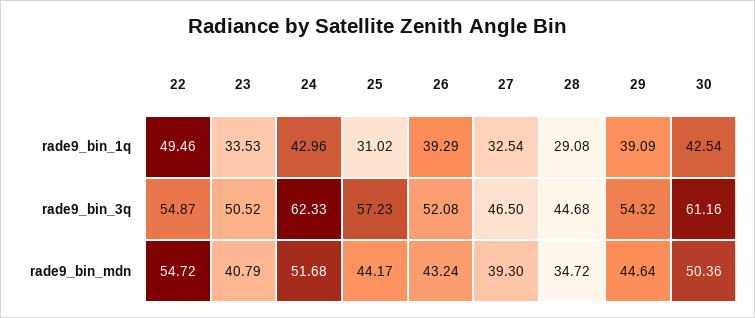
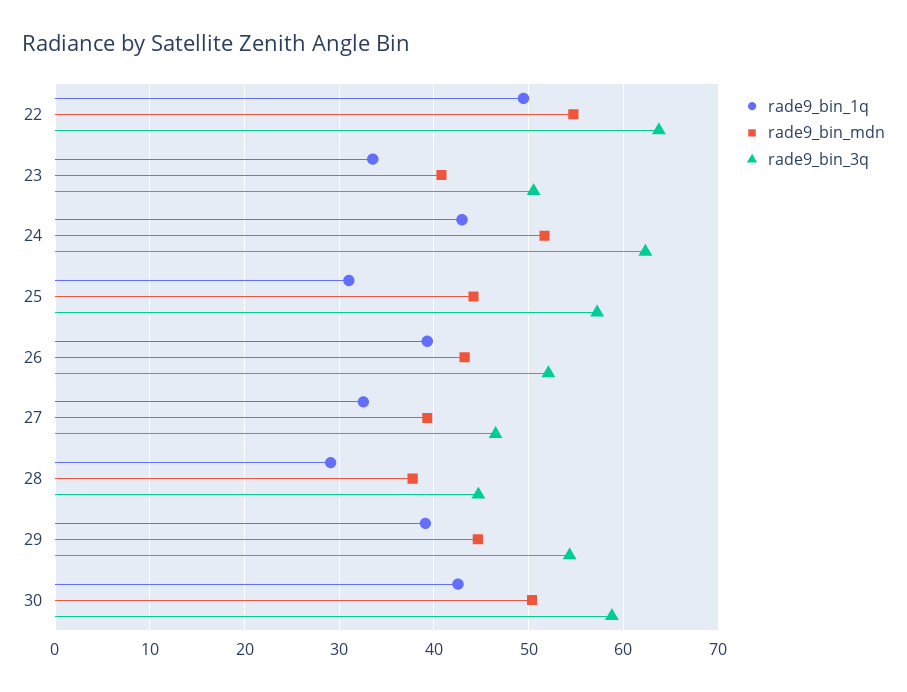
  {
    "rade9_bin_1q": {
      "22": 49.46,
      "23": 33.53,
      "24": 42.96,
      "25": 31.02,
      "26": 39.29,
      "27": 32.54,
      "28": 29.08,
      "29": 39.09,
      "30": 42.54
    },
    "rade9_bin_3q": {
-     "22": 54.87,
+     "22": 64,
      "23": 50.52,
      "24": 62.33,
      "25": 57.23,
      "26": 52.08,
      "27": 46.5,
      "28": 44.68,
      "29": 54.32,
-     "30": 61.16
+     "30": 59
    },
    "rade9_bin_mdn": {
      "22": 54.72,
      "23": 40.79,
      "24": 51.68,
      "25": 44.17,
      "26": 43.24,
      "27": 39.3,
-     "28": 34.72,
+     "28": 38,
      "29": 44.64,
      "30": 50.36
    }
  }

